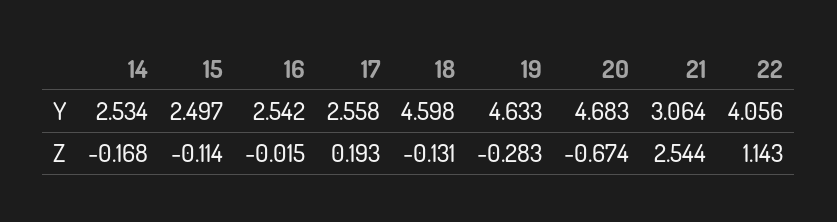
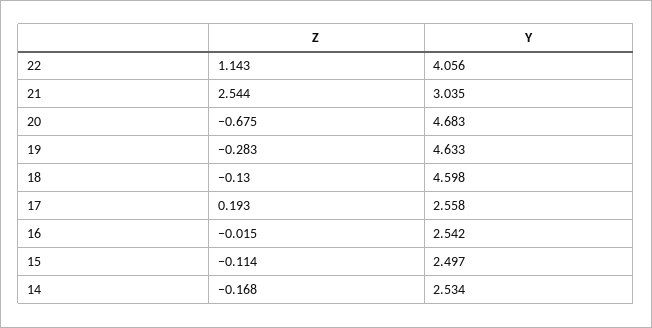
  {
    "14": {
      "Y": 2.534,
      "Z": -0.168
    },
    "15": {
      "Y": 2.497,
      "Z": -0.114
    },
    "16": {
      "Y": 2.542,
      "Z": -0.015
    },
    "17": {
      "Y": 2.558,
      "Z": 0.193
    },
    "18": {
      "Y": 4.598,
-     "Z": -0.131
+     "Z": -0.13
    },
    "19": {
      "Y": 4.633,
      "Z": -0.283
    },
    "20": {
      "Y": 4.683,
-     "Z": -0.674
+     "Z": -0.675
    },
    "21": {
-     "Y": 3.064,
+     "Y": 3.035,
      "Z": 2.544
    },
    "22": {
      "Y": 4.056,
      "Z": 1.143
    }
  }

